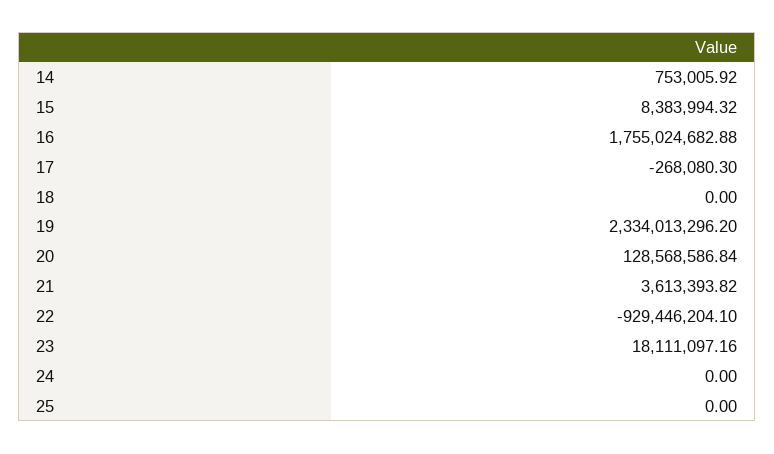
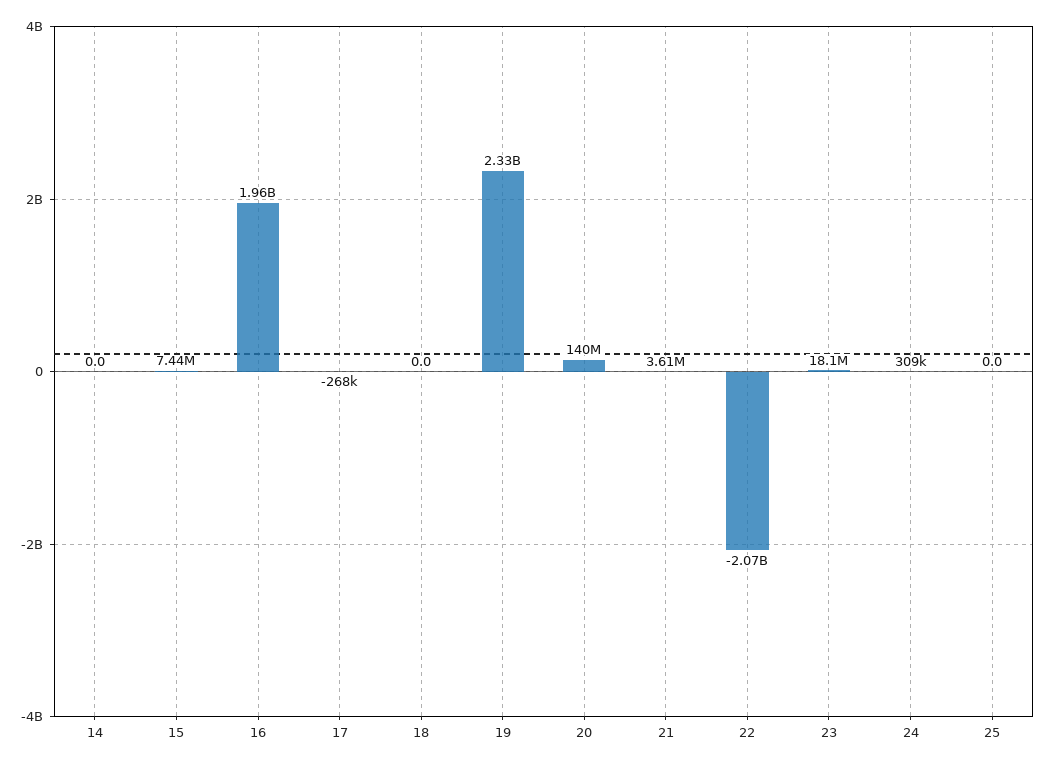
  {
-   "14": 753005.92,
+   "14": 0,
-   "15": 8383994.32,
+   "15": 7440000,
-   "16": 1755024682.88,
+   "16": 1960000000,
    "17": -268080.3,
    "18": 0,
    "19": 2334013296.2,
-   "20": 128568586.84,
+   "20": 140000000,
    "21": 3613393.82,
-   "22": -929446204.1,
+   "22": -2070000000,
    "23": 18111097.16,
-   "24": 0,
+   "24": 309000,
    "25": 0
  }

